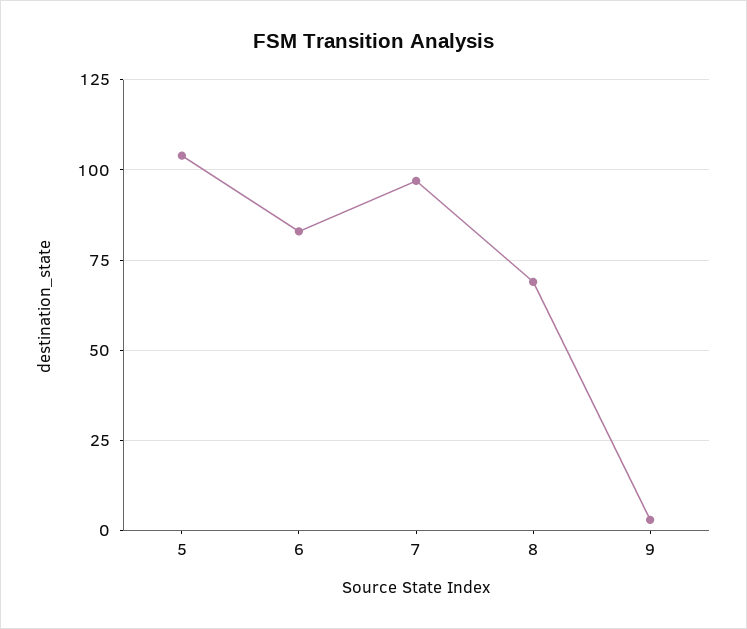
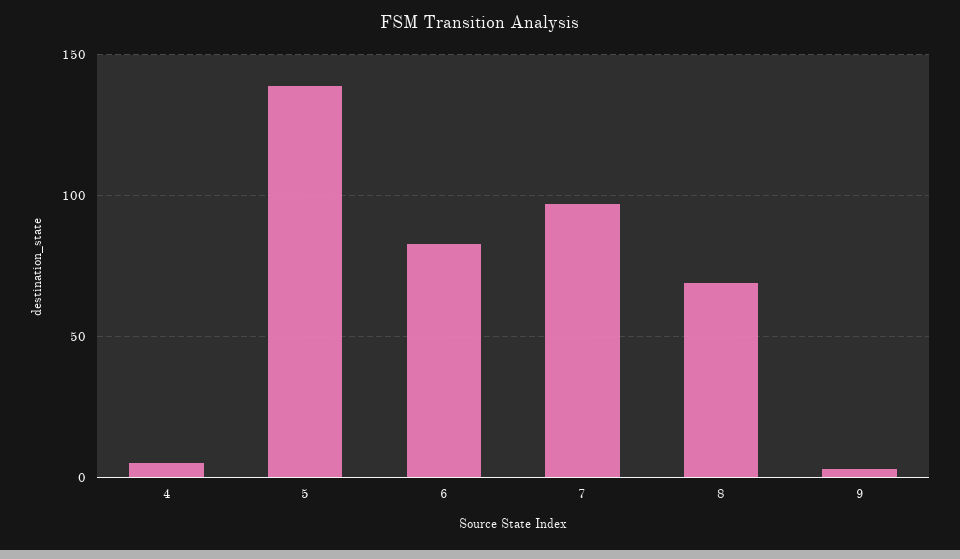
  {
-   "5": 105,
+   "5": 140,
    "6": 85,
    "7": 95,
    "8": 70,
-   "9": 5
+   "9": 5,
+   "4": 5
  }

